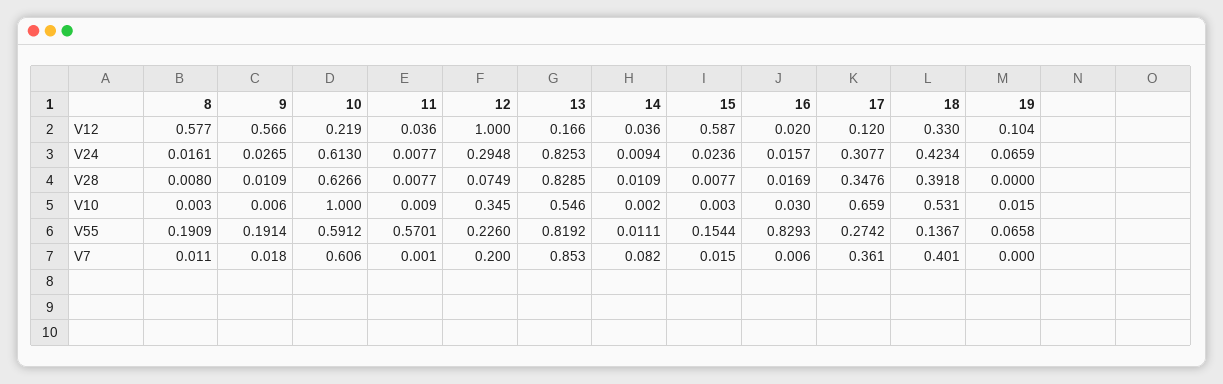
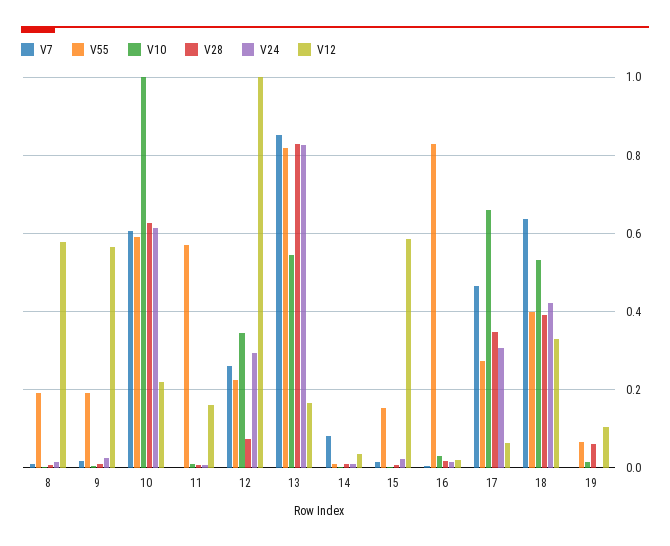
  {
    "V12": {
      "8": 0.577,
      "9": 0.566,
      "10": 0.219,
-     "11": 0.036,
+     "11": 0.16,
      "12": 1,
      "13": 0.166,
      "14": 0.036,
      "15": 0.587,
      "16": 0.02,
-     "17": 0.12,
+     "17": 0.06,
      "18": 0.33,
      "19": 0.104
    },
    "V24": {
      "8": 0.0161,
      "9": 0.0265,
      "10": 0.613,
      "11": 0.0077,
      "12": 0.2948,
      "13": 0.8253,
      "14": 0.0094,
      "15": 0.0236,
      "16": 0.0157,
      "17": 0.3077,
      "18": 0.4234,
-     "19": 0.0659
+     "19": 0
    },
    "V28": {
      "8": 0.008,
      "9": 0.0109,
      "10": 0.6266,
      "11": 0.0077,
      "12": 0.0749,
      "13": 0.8285,
      "14": 0.0109,
      "15": 0.0077,
      "16": 0.0169,
      "17": 0.3476,
      "18": 0.3918,
-     "19": 0
+     "19": 0.06
    },
    "V10": {
      "8": 0.003,
      "9": 0.006,
      "10": 1,
      "11": 0.009,
      "12": 0.345,
      "13": 0.546,
      "14": 0.002,
      "15": 0.003,
      "16": 0.03,
      "17": 0.659,
      "18": 0.531,
      "19": 0.015
    },
    "V55": {
      "8": 0.1909,
      "9": 0.1914,
      "10": 0.5912,
      "11": 0.5701,
      "12": 0.226,
      "13": 0.8192,
      "14": 0.0111,
      "15": 0.1544,
      "16": 0.8293,
      "17": 0.2742,
-     "18": 0.1367,
+     "18": 0.4,
      "19": 0.0658
    },
    "V7": {
      "8": 0.011,
      "9": 0.018,
      "10": 0.606,
      "11": 0.001,
-     "12": 0.2,
+     "12": 0.26,
      "13": 0.853,
      "14": 0.082,
      "15": 0.015,
      "16": 0.006,
-     "17": 0.361,
+     "17": 0.46,
-     "18": 0.401,
+     "18": 0.64,
      "19": 0
    }
  }

